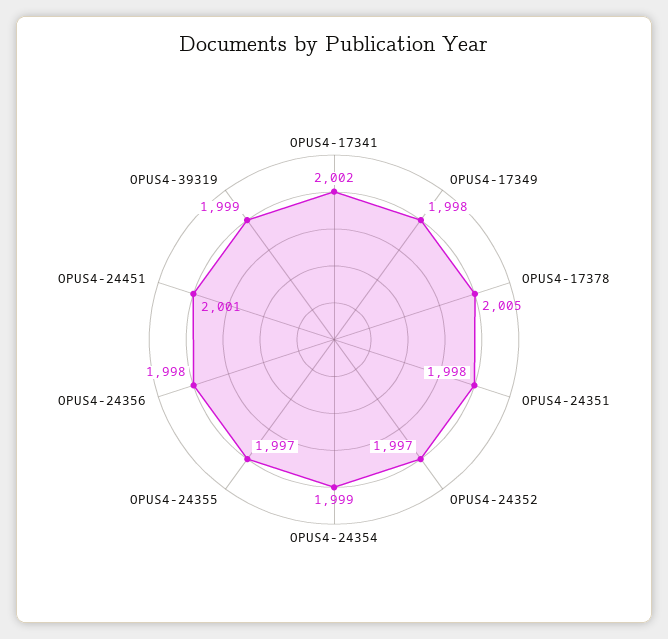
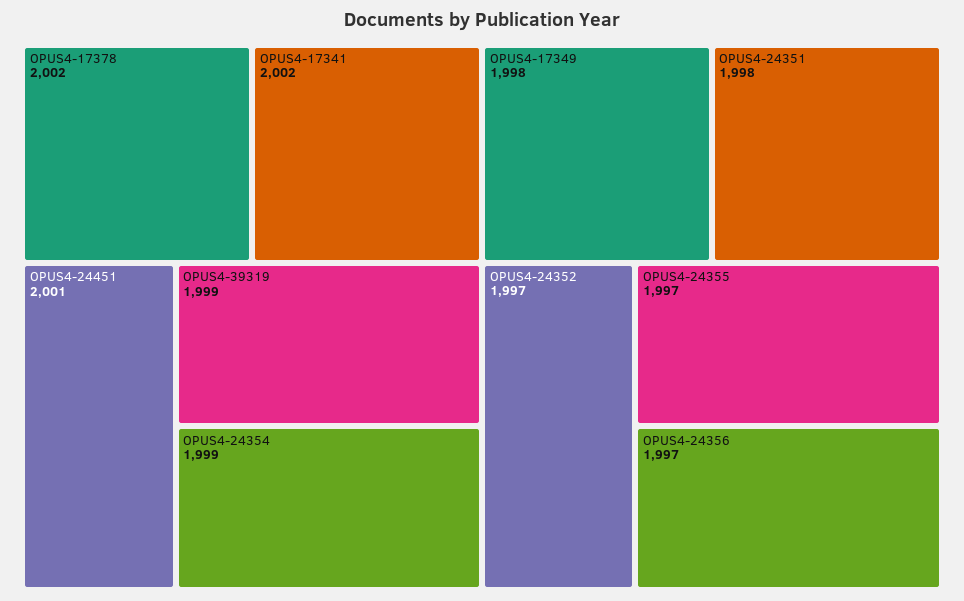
  {
    "OPUS4-17341": 2002,
    "OPUS4-17349": 1998,
-   "OPUS4-17378": 2005,
+   "OPUS4-17378": 2002,
    "OPUS4-24351": 1998,
    "OPUS4-24352": 1997,
    "OPUS4-24354": 1999,
    "OPUS4-24355": 1997,
-   "OPUS4-24356": 1998,
+   "OPUS4-24356": 1997,
    "OPUS4-24451": 2001,
    "OPUS4-39319": 1999
  }

